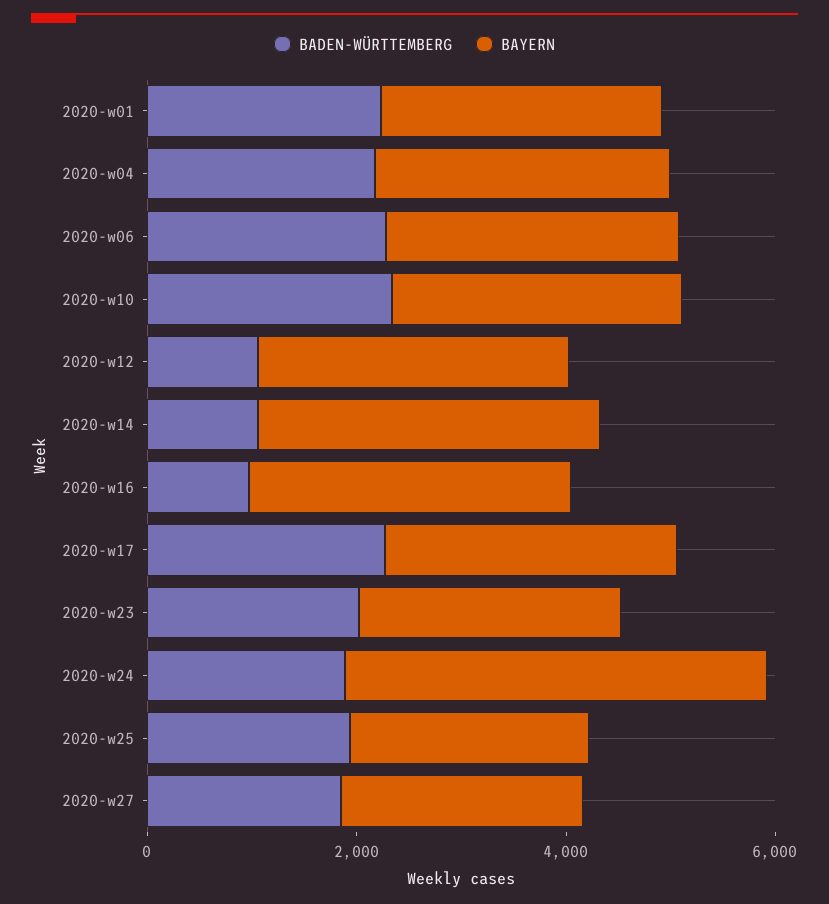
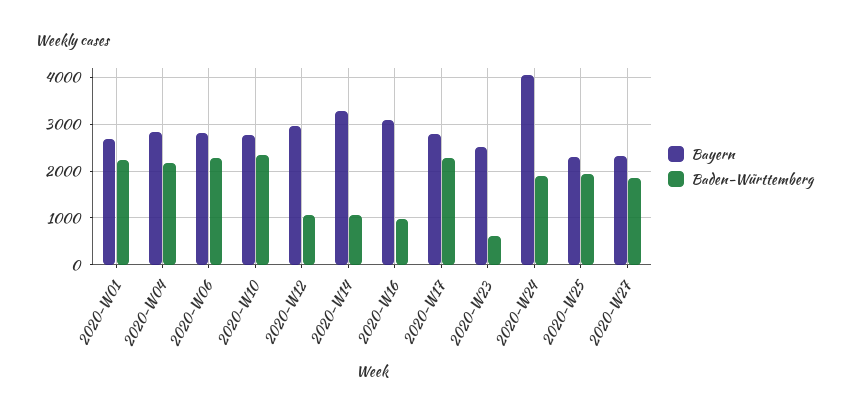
  {
    "BADEN-WÜRTTEMBERG": {
      "2020-w01": 2200,
      "2020-w04": 2200,
      "2020-w06": 2200,
      "2020-w10": 2400,
      "2020-w12": 1000,
      "2020-w14": 1000,
      "2020-w16": 1000,
      "2020-w17": 2200,
-     "2020-w23": 2000,
+     "2020-w23": 600,
      "2020-w24": 1800,
      "2020-w25": 2000,
      "2020-w27": 1800
    },
    "BAYERN": {
      "2020-w01": 2600,
      "2020-w04": 2800,
      "2020-w06": 2800,
      "2020-w10": 2800,
      "2020-w12": 3000,
      "2020-w14": 3200,
      "2020-w16": 3000,
      "2020-w17": 2800,
      "2020-w23": 2600,
      "2020-w24": 4000,
      "2020-w25": 2200,
      "2020-w27": 2400
    }
  }

